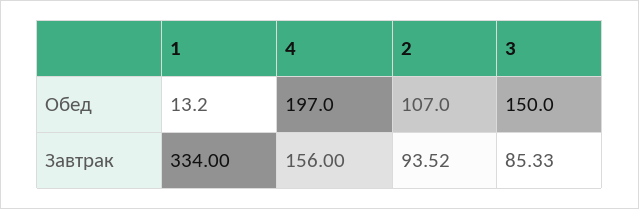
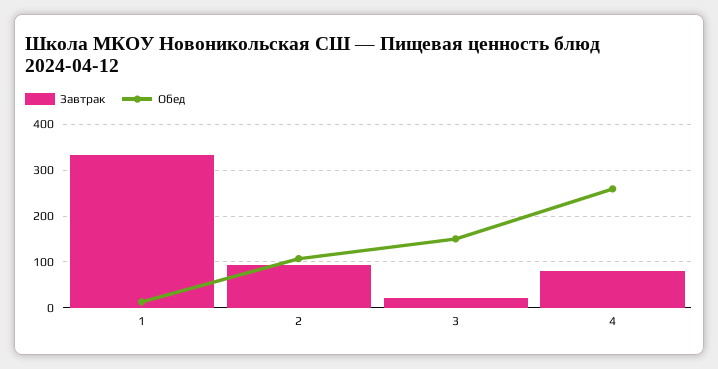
  {
    "Обед": {
      "1": 13.2,
-     "4": 197,
+     "4": 260,
      "2": 107,
      "3": 150
    },
    "Завтрак": {
      "1": 334,
-     "4": 156,
+     "4": 80,
      "2": 93.52,
-     "3": 85.33
+     "3": 20
    }
  }

